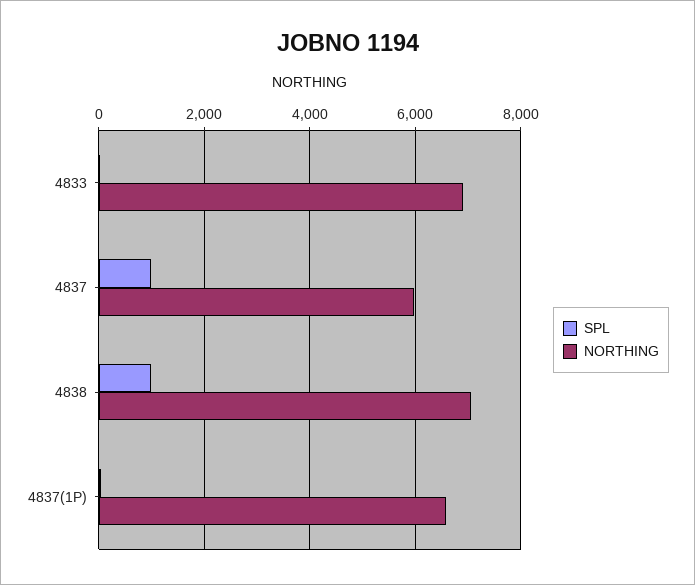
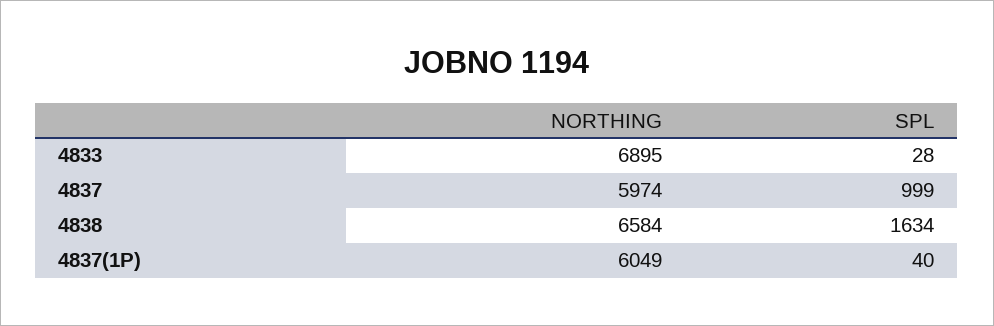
  {
    "SPL": {
      "4833": 28,
      "4837": 999,
-     "4838": 1000,
+     "4838": 1634,
      "4837(1P)": 40
    },
    "NORTHING": {
      "4833": 6895,
      "4837": 5974,
-     "4838": 7000,
+     "4838": 6584,
-     "4837(1P)": 6600
+     "4837(1P)": 6049
    }
  }

